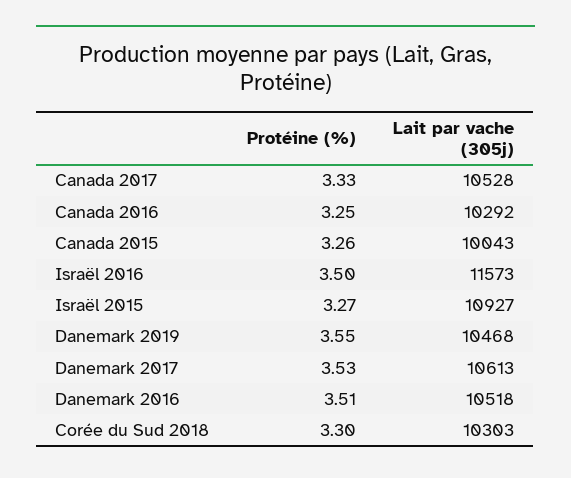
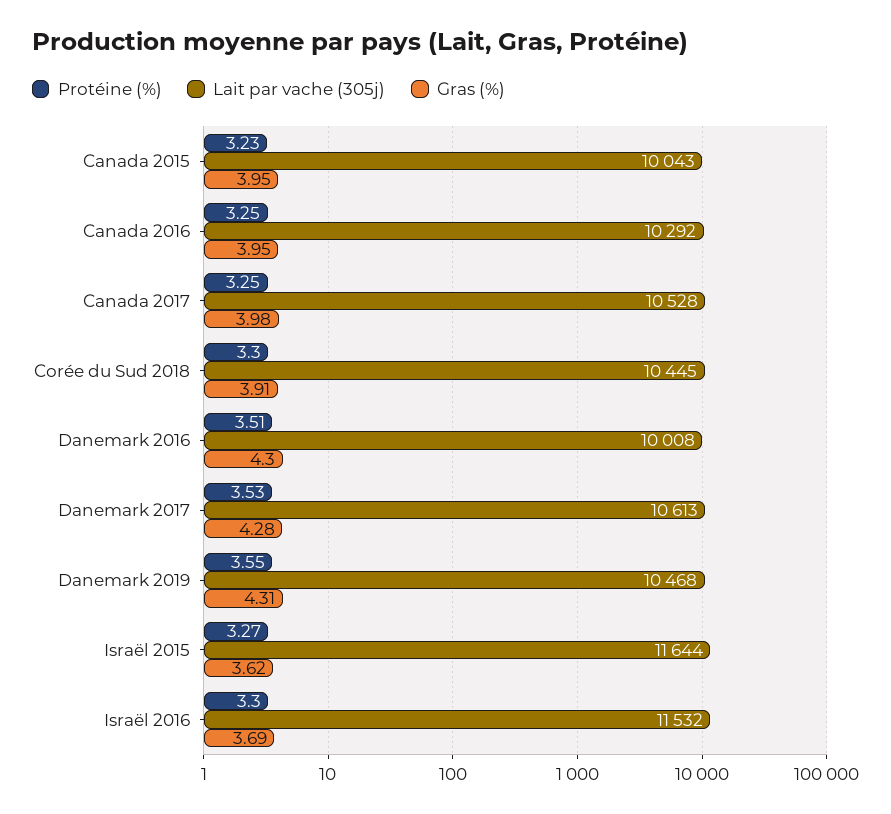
  {
    "Protéine (%)": {
-     "Canada 2017": 3.33,
+     "Canada 2017": 3.25,
      "Canada 2016": 3.25,
-     "Canada 2015": 3.26,
+     "Canada 2015": 3.23,
-     "Israël 2016": 3.5,
+     "Israël 2016": 3.3,
      "Israël 2015": 3.27,
      "Danemark 2019": 3.55,
      "Danemark 2017": 3.53,
      "Danemark 2016": 3.51,
      "Corée du Sud 2018": 3.3
    },
    "Lait par vache (305j)": {
      "Canada 2017": 10528,
      "Canada 2016": 10292,
      "Canada 2015": 10043,
-     "Israël 2016": 11573,
+     "Israël 2016": 11532,
-     "Israël 2015": 10927,
+     "Israël 2015": 11644,
      "Danemark 2019": 10468,
      "Danemark 2017": 10613,
-     "Danemark 2016": 10518,
+     "Danemark 2016": 10008,
-     "Corée du Sud 2018": 10303
+     "Corée du Sud 2018": 10445
-   }
+   },
+   "Gras (%)": {
+     "Canada 2015": 3.95,
+     "Canada 2016": 3.95,
+     "Canada 2017": 3.98,
+     "Corée du Sud 2018": 3.91,
+     "Danemark 2016": 4.3,
+     "Danemark 2017": 4.28,
+     "Danemark 2019": 4.31,
+     "Israël 2015": 3.62,
+     "Israël 2016": 3.69
+   }
  }

